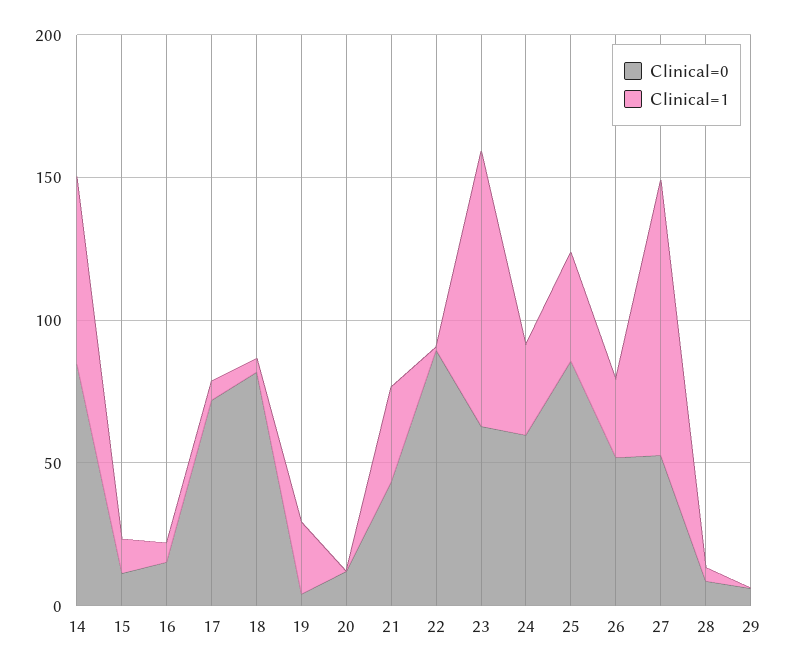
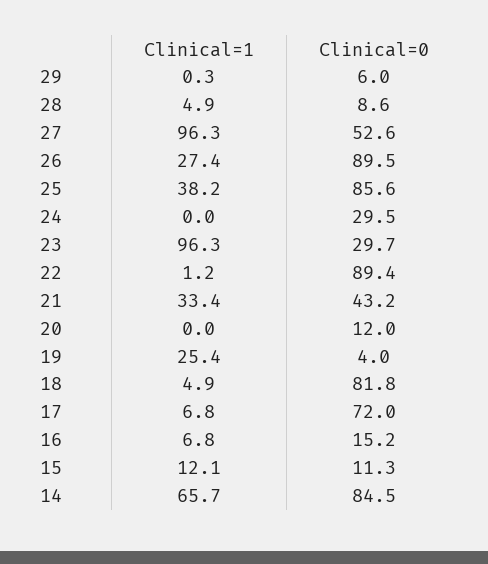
  {
    "Clinical=0": {
      "14": 84.5,
      "15": 11.3,
      "16": 15.2,
      "17": 72,
      "18": 81.8,
      "19": 4,
      "20": 12,
      "21": 43.2,
      "22": 89.4,
-     "23": 60,
+     "23": 29.7,
-     "24": 60,
+     "24": 29.5,
      "25": 85.6,
-     "26": 50,
+     "26": 89.5,
      "27": 52.6,
      "28": 8.6,
      "29": 6
    },
    "Clinical=1": {
      "14": 65.7,
      "15": 12.1,
      "16": 6.8,
      "17": 6.8,
      "18": 4.9,
      "19": 25.4,
      "20": 0,
      "21": 33.4,
      "22": 1.2,
      "23": 96.3,
-     "24": 30,
+     "24": 0,
      "25": 38.2,
      "26": 27.4,
      "27": 96.3,
      "28": 4.9,
      "29": 0.3
    }
  }

